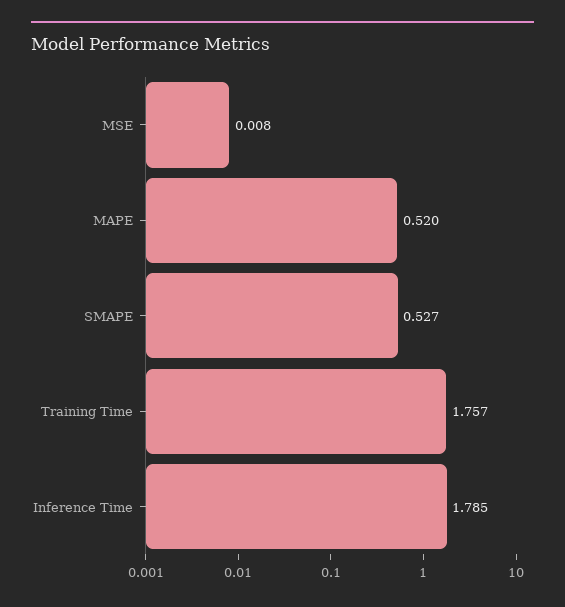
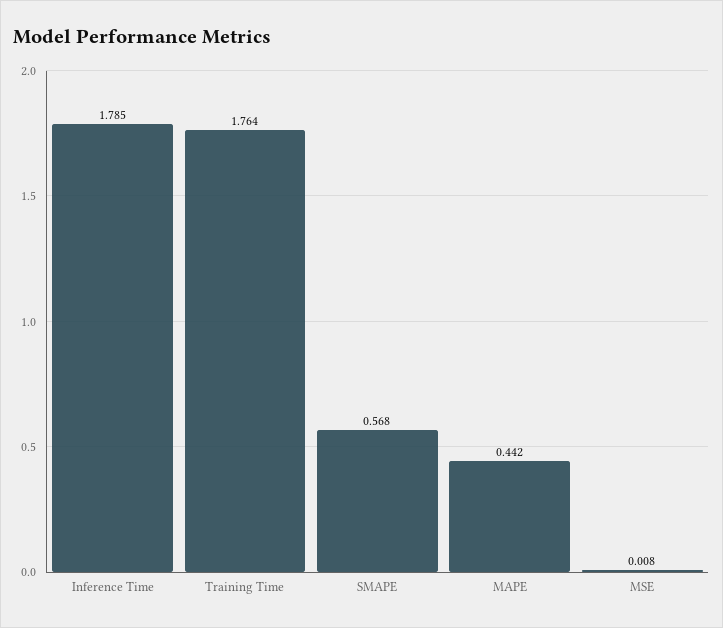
  {
    "MSE": 0.008,
-   "MAPE": 0.52,
+   "MAPE": 0.442,
-   "SMAPE": 0.527,
+   "SMAPE": 0.568,
-   "Training Time": 1.757,
+   "Training Time": 1.764,
    "Inference Time": 1.785
  }

